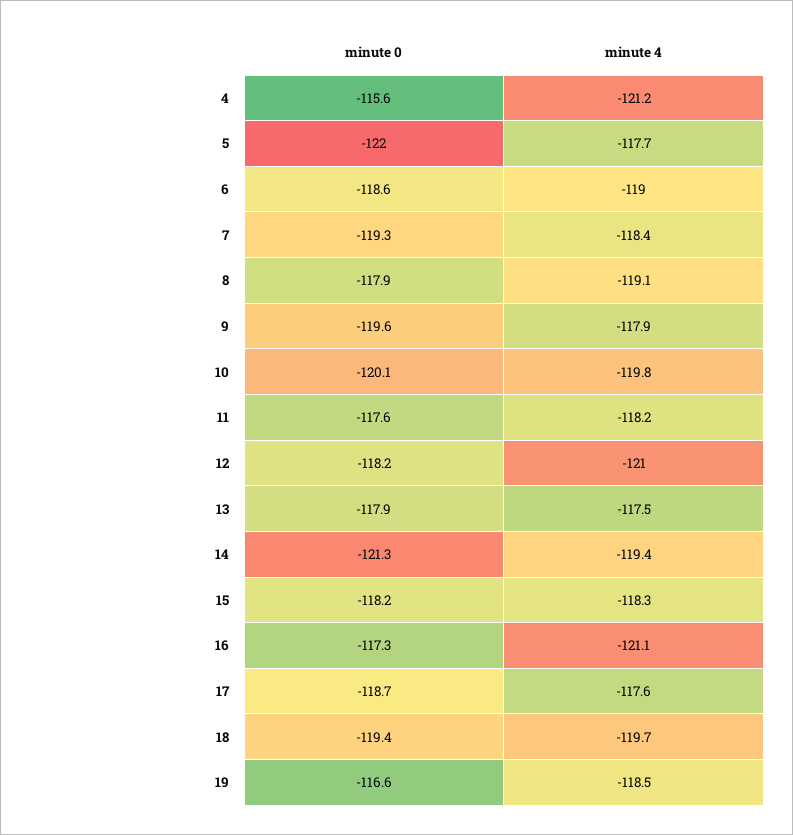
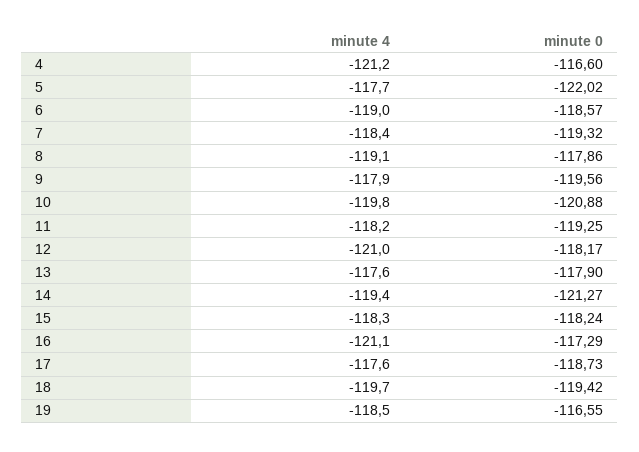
  {
    "minute 0": {
-     "4": -115.6,
+     "4": -116.6,
      "5": -122.02,
      "6": -118.57,
      "7": -119.32,
      "8": -117.86,
      "9": -119.56,
-     "10": -120.1,
+     "10": -120.88,
-     "11": -117.6,
+     "11": -119.25,
      "12": -118.17,
      "13": -117.9,
      "14": -121.27,
      "15": -118.24,
      "16": -117.29,
      "17": -118.73,
      "18": -119.42,
      "19": -116.55
    },
    "minute 4": {
      "4": -121.2,
      "5": -117.7,
      "6": -119,
      "7": -118.4,
      "8": -119.1,
      "9": -117.9,
      "10": -119.8,
      "11": -118.2,
      "12": -121,
-     "13": -117.5,
+     "13": -117.6,
      "14": -119.4,
      "15": -118.3,
      "16": -121.1,
      "17": -117.6,
      "18": -119.7,
      "19": -118.5
    }
  }

